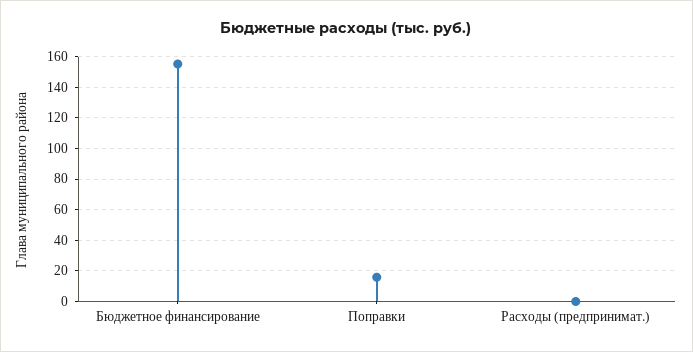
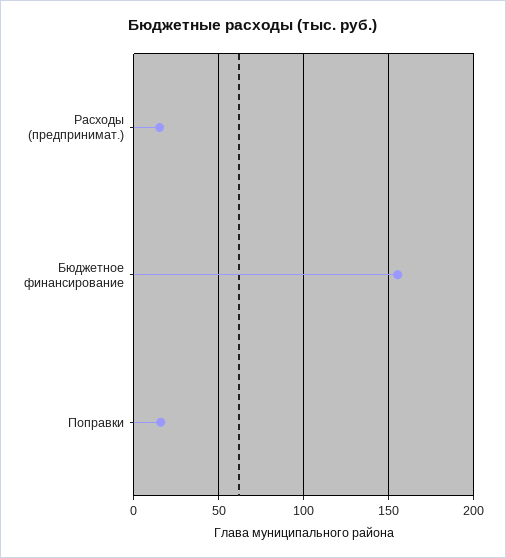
  {
    "Бюджетное финансирование": 155,
    "Поправки": 15,
-   "Расходы (предпринимат.)": 0
+   "Расходы (предпринимат.)": 15
  }

